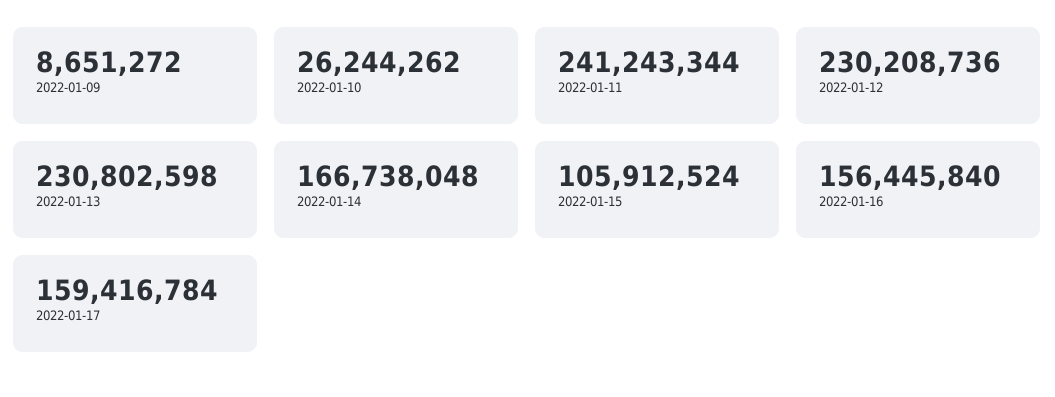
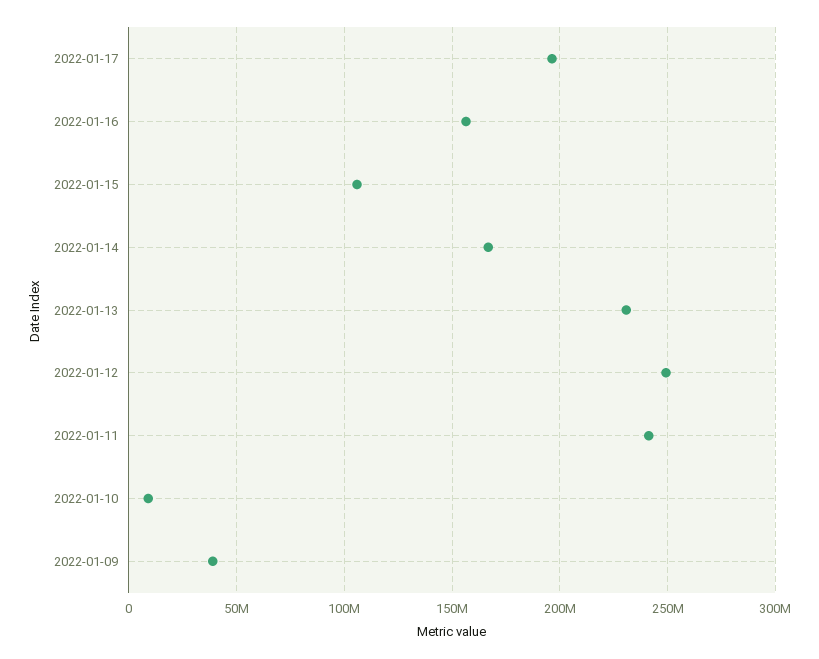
  {
-   "2022-01-09": 8651272,
+   "2022-01-09": 40000000,
-   "2022-01-10": 26244262,
+   "2022-01-10": 10000000,
    "2022-01-11": 241243344,
-   "2022-01-12": 230208736,
+   "2022-01-12": 250000000,
    "2022-01-13": 230802598,
    "2022-01-14": 166738048,
    "2022-01-15": 105912524,
    "2022-01-16": 156445840,
-   "2022-01-17": 159416784
+   "2022-01-17": 195000000
  }

